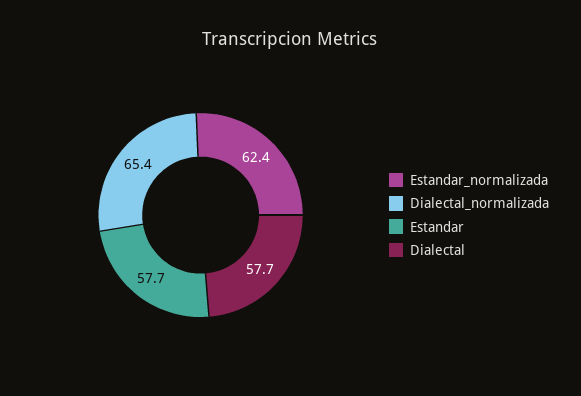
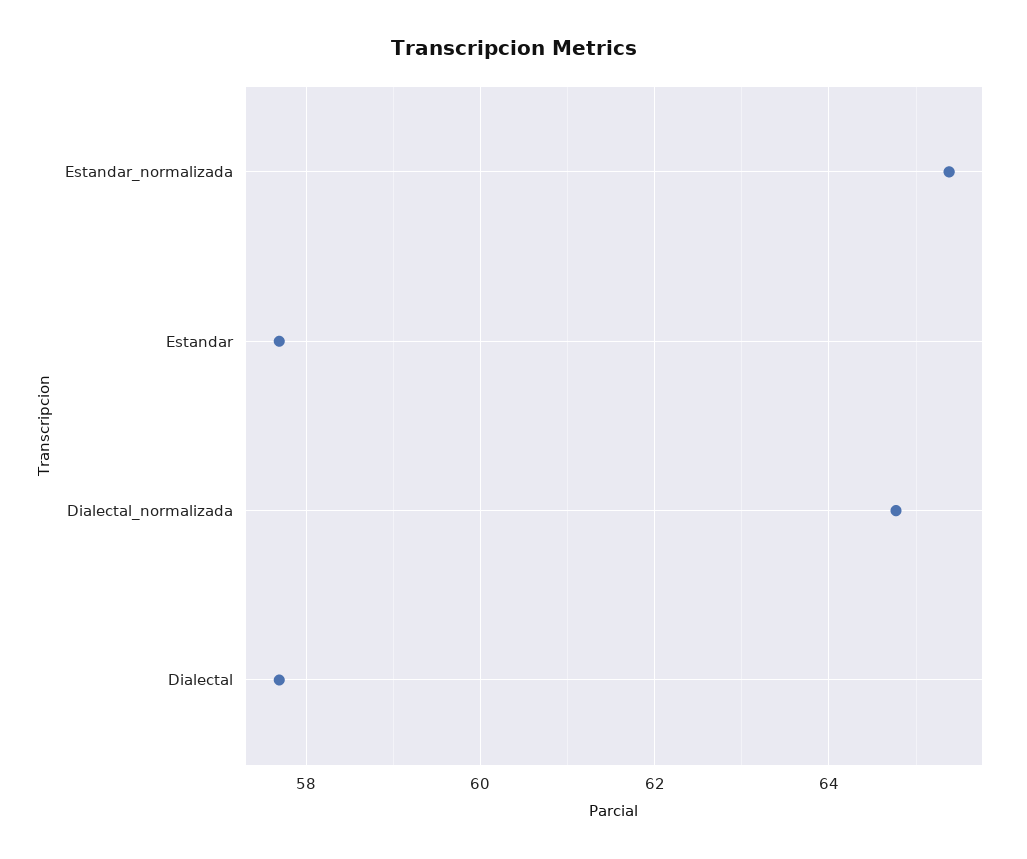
  {
-   "Estandar_normalizada": 62.4,
+   "Estandar_normalizada": 65.4,
-   "Dialectal_normalizada": 65.4,
+   "Dialectal_normalizada": 64.8,
    "Estandar": 57.7,
    "Dialectal": 57.7
  }

